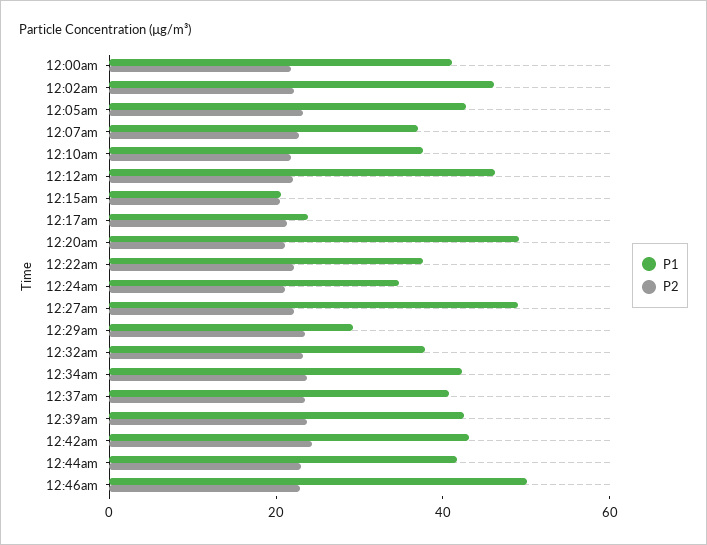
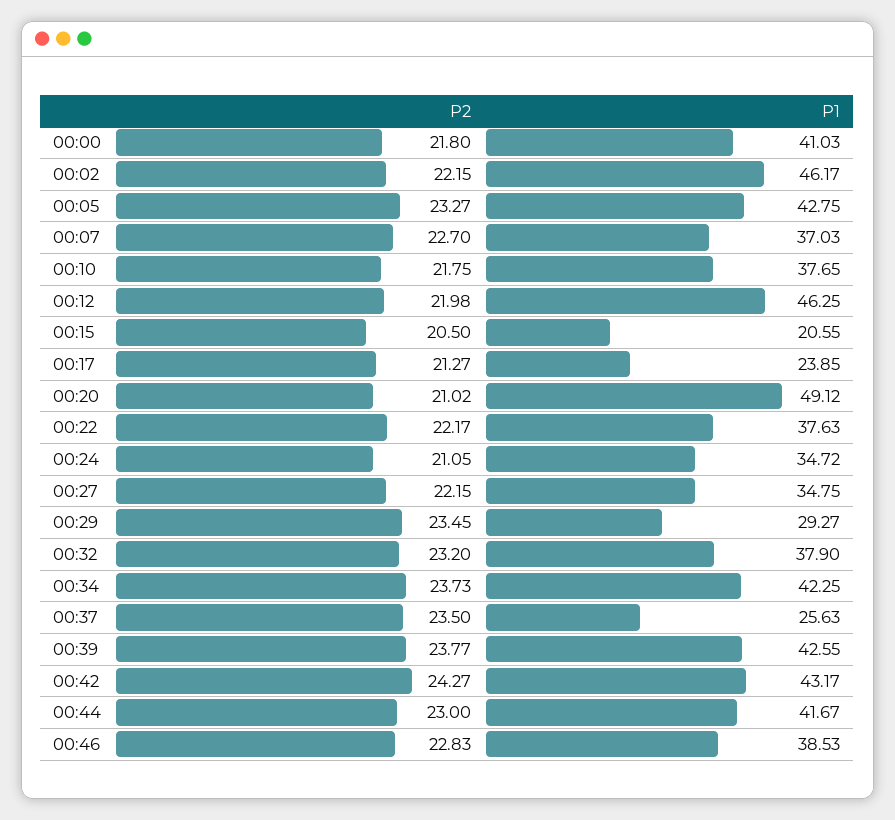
  {
    "P1": {
      "12:00am": 41.03,
      "12:02am": 46.17,
      "12:05am": 42.75,
      "12:07am": 37.03,
      "12:10am": 37.65,
      "12:12am": 46.25,
      "12:15am": 20.55,
      "12:17am": 23.85,
      "12:20am": 49.12,
      "12:22am": 37.63,
      "12:24am": 34.72,
-     "12:27am": 50,
+     "12:27am": 34.75,
      "12:29am": 29.27,
      "12:32am": 37.9,
      "12:34am": 42.25,
-     "12:37am": 40,
+     "12:37am": 25.63,
      "12:39am": 42.55,
      "12:42am": 43.17,
      "12:44am": 41.67,
-     "12:46am": 50
+     "12:46am": 38.53
    },
    "P2": {
      "12:00am": 21.8,
      "12:02am": 22.15,
      "12:05am": 23.27,
      "12:07am": 22.7,
      "12:10am": 21.75,
      "12:12am": 21.98,
      "12:15am": 20.5,
      "12:17am": 21.27,
      "12:20am": 21.02,
      "12:22am": 22.17,
      "12:24am": 21.05,
      "12:27am": 22.15,
      "12:29am": 23.45,
      "12:32am": 23.2,
      "12:34am": 23.73,
      "12:37am": 23.5,
      "12:39am": 23.77,
      "12:42am": 24.27,
      "12:44am": 23,
      "12:46am": 22.83
    }
  }

